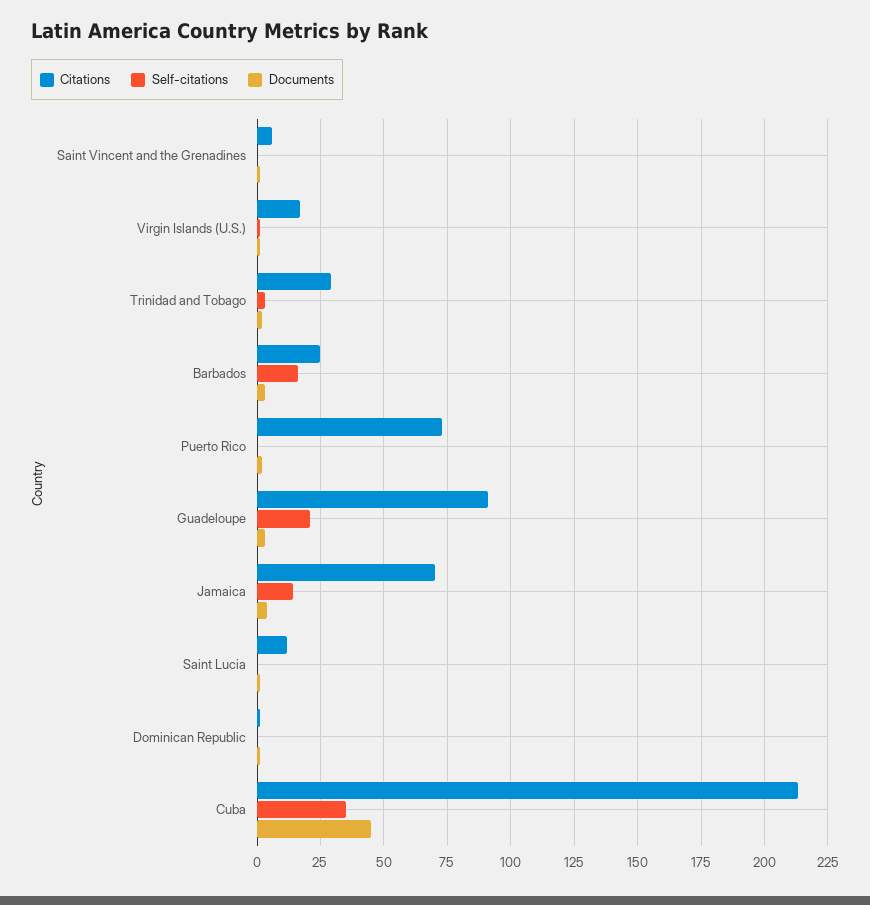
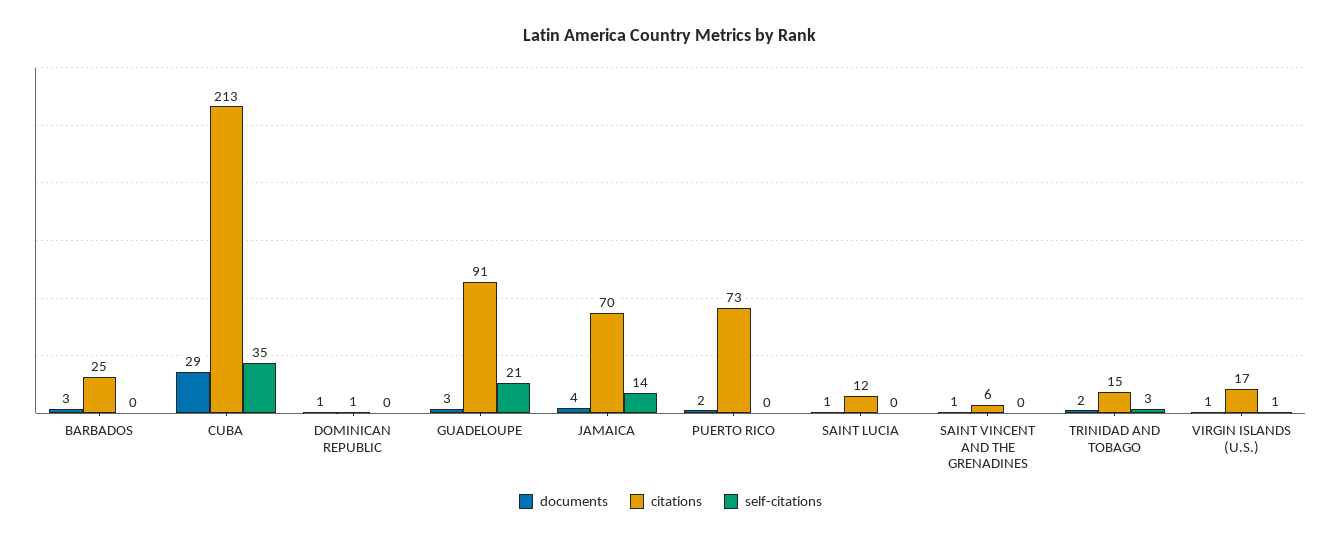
  {
    "Citations": {
      "Saint Vincent and the Grenadines": 6,
      "Virgin Islands (U.S.)": 17,
-     "Trinidad and Tobago": 30,
+     "Trinidad and Tobago": 15,
      "Barbados": 25,
      "Puerto Rico": 73,
      "Guadeloupe": 91,
      "Jamaica": 70,
      "Saint Lucia": 12,
      "Dominican Republic": 1,
      "Cuba": 213
    },
    "Self-citations": {
      "Saint Vincent and the Grenadines": 0,
      "Virgin Islands (U.S.)": 1,
      "Trinidad and Tobago": 3,
-     "Barbados": 15,
+     "Barbados": 0,
      "Puerto Rico": 0,
      "Guadeloupe": 21,
      "Jamaica": 14,
      "Saint Lucia": 0,
      "Dominican Republic": 0,
      "Cuba": 35
    },
    "Documents": {
      "Saint Vincent and the Grenadines": 1,
      "Virgin Islands (U.S.)": 1,
      "Trinidad and Tobago": 2,
      "Barbados": 3,
      "Puerto Rico": 2,
      "Guadeloupe": 3,
      "Jamaica": 4,
      "Saint Lucia": 1,
      "Dominican Republic": 1,
-     "Cuba": 45
+     "Cuba": 29
    }
  }

